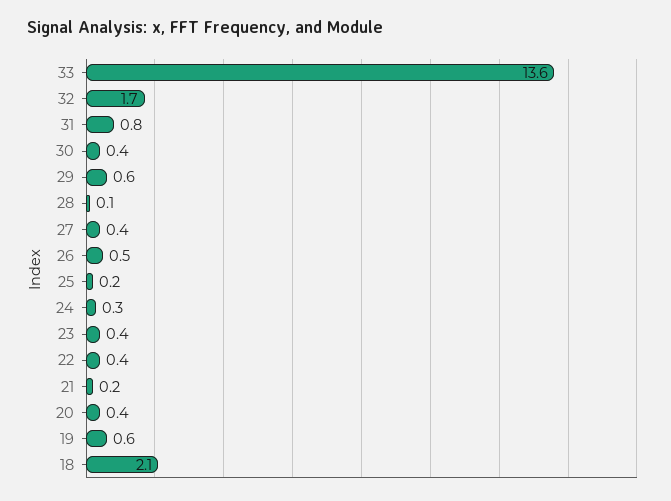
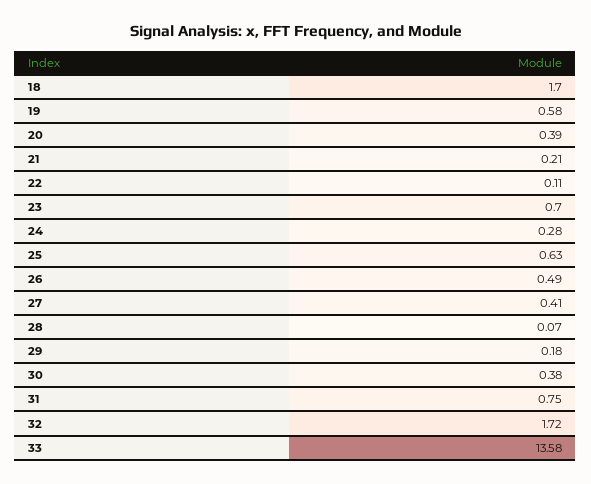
  {
    "33": 13.58,
    "32": 1.72,
    "31": 0.75,
    "30": 0.38,
-   "29": 0.6,
+   "29": 0.18,
    "28": 0.07,
    "27": 0.41,
    "26": 0.49,
-   "25": 0.2,
+   "25": 0.63,
    "24": 0.28,
-   "23": 0.4,
+   "23": 0.7,
-   "22": 0.4,
+   "22": 0.11,
    "21": 0.21,
    "20": 0.39,
    "19": 0.58,
-   "18": 2.1
+   "18": 1.7
  }

